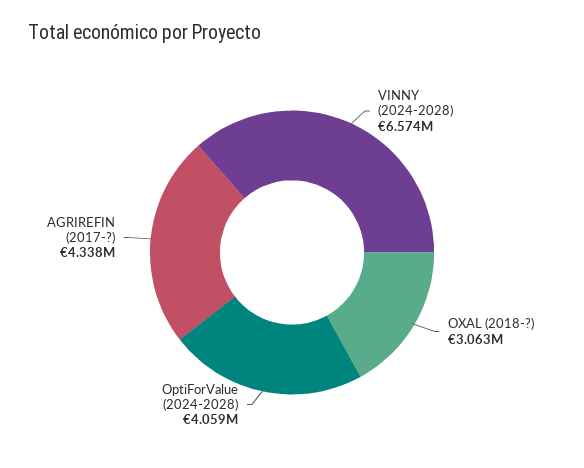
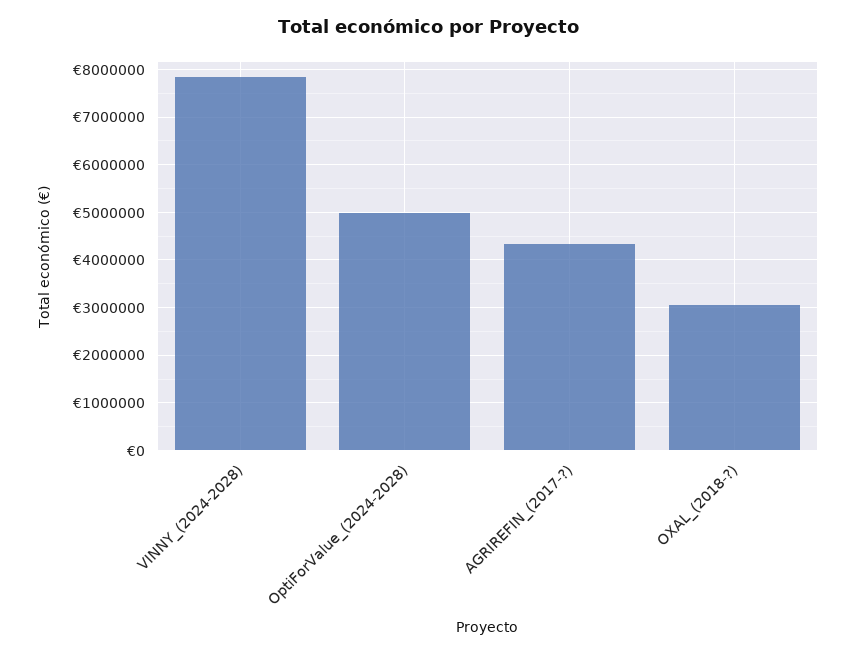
  {
-   "VINNY (2024-2028)": 6574000,
+   "VINNY (2024-2028)": 7800000,
    "OXAL (2018-?)": 3063000,
-   "OptiForValue (2024-2028)": 4059000,
+   "OptiForValue (2024-2028)": 5000000,
    "AGRIREFIN (2017-?)": 4338000
  }

